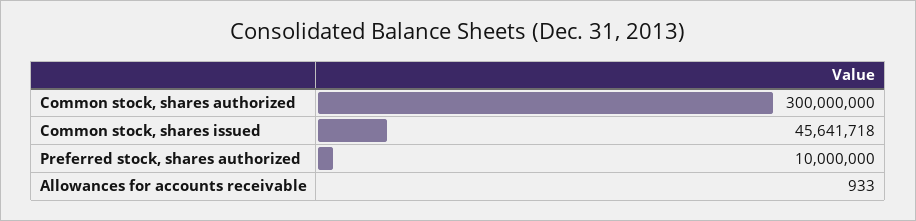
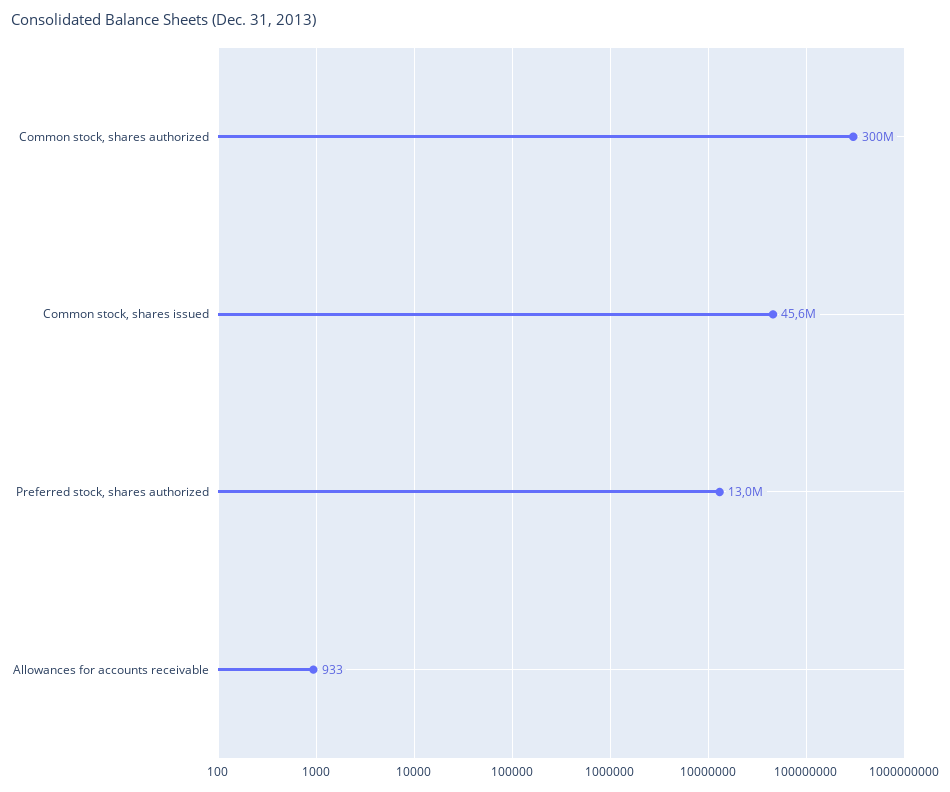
  {
    "Common stock, shares authorized": 300000000,
    "Common stock, shares issued": 45641718,
-   "Preferred stock, shares authorized": 10000000,
+   "Preferred stock, shares authorized": 13000000,
    "Allowances for accounts receivable": 933
  }

